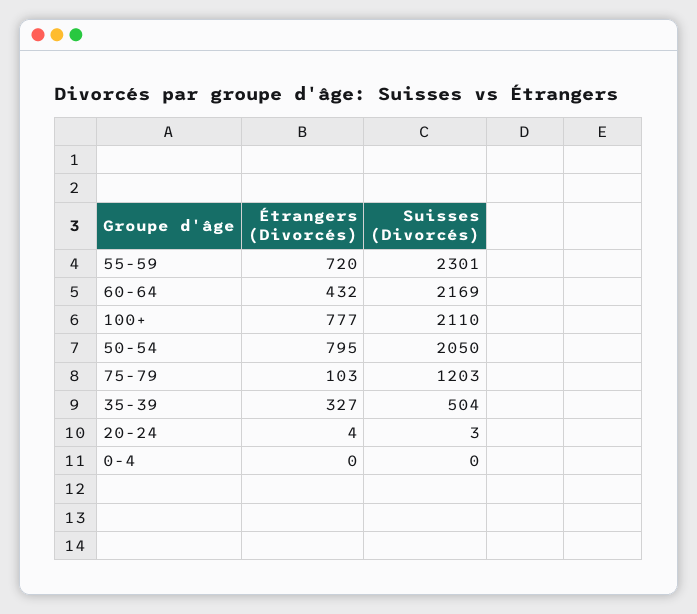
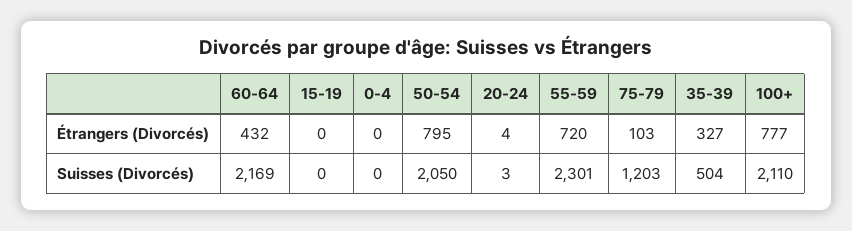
  {
    "Étrangers (Divorcés)": {
      "55-59": 720,
      "60-64": 432,
      "100+": 777,
      "50-54": 795,
      "75-79": 103,
      "35-39": 327,
      "20-24": 4,
-     "0-4": 0
+     "0-4": 0,
+     "15-19": 0
    },
    "Suisses (Divorcés)": {
      "55-59": 2301,
      "60-64": 2169,
      "100+": 2110,
      "50-54": 2050,
      "75-79": 1203,
      "35-39": 504,
      "20-24": 3,
-     "0-4": 0
+     "0-4": 0,
+     "15-19": 0
    }
  }

